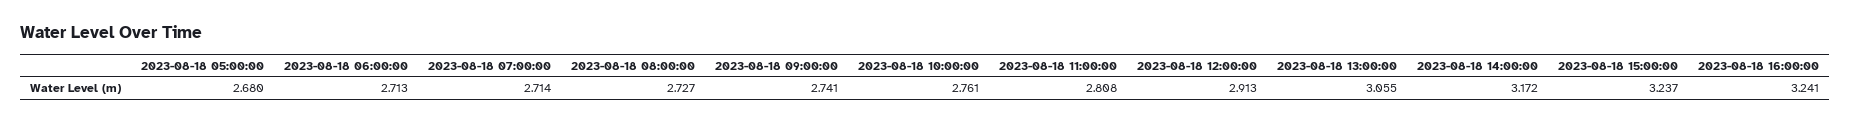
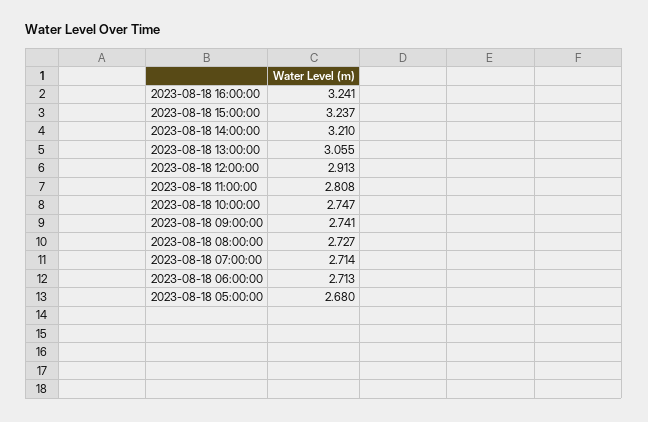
  {
    "2023-08-18 05:00:00": 2.68,
    "2023-08-18 06:00:00": 2.713,
    "2023-08-18 07:00:00": 2.714,
    "2023-08-18 08:00:00": 2.727,
    "2023-08-18 09:00:00": 2.741,
-   "2023-08-18 10:00:00": 2.761,
+   "2023-08-18 10:00:00": 2.747,
    "2023-08-18 11:00:00": 2.808,
    "2023-08-18 12:00:00": 2.913,
    "2023-08-18 13:00:00": 3.055,
-   "2023-08-18 14:00:00": 3.172,
+   "2023-08-18 14:00:00": 3.21,
    "2023-08-18 15:00:00": 3.237,
    "2023-08-18 16:00:00": 3.241
  }

